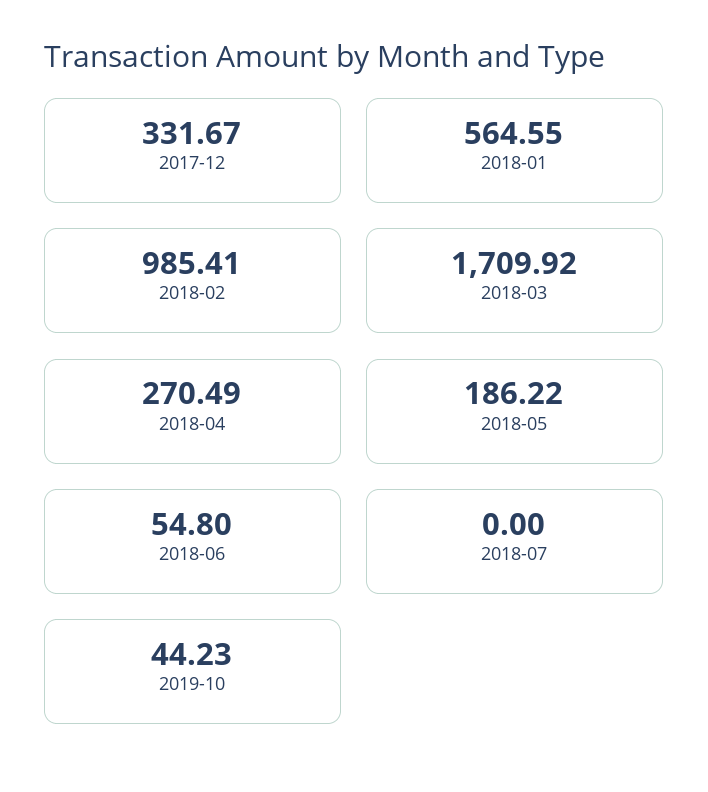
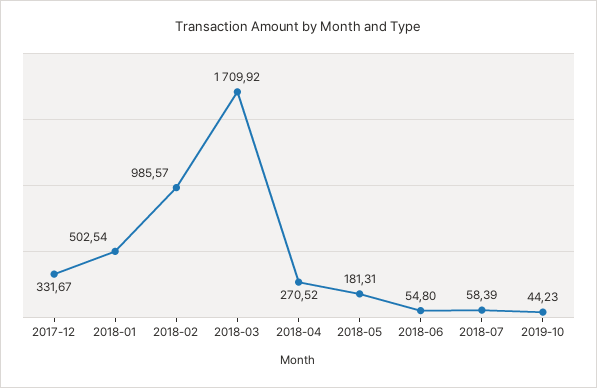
  {
    "2017-12": 331.67,
-   "2018-01": 564.55,
+   "2018-01": 502.54,
-   "2018-02": 985.41,
+   "2018-02": 985.57,
    "2018-03": 1709.92,
-   "2018-04": 270.49,
+   "2018-04": 270.52,
-   "2018-05": 186.22,
+   "2018-05": 181.31,
    "2018-06": 54.8,
-   "2018-07": 0,
+   "2018-07": 58.39,
    "2019-10": 44.23
  }

